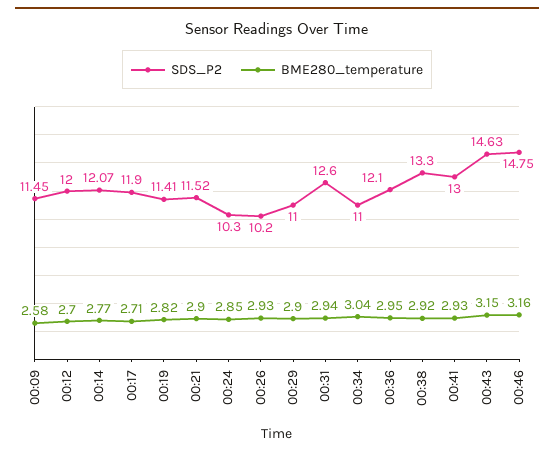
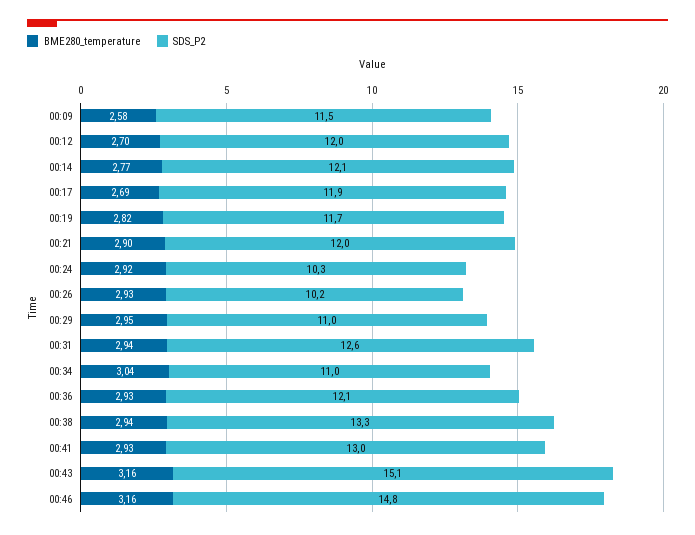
  {
    "SDS_P2": {
      "00:09": 11.45,
      "00:12": 12,
      "00:14": 12.07,
      "00:17": 11.9,
-     "00:19": 11.41,
+     "00:19": 11.7,
-     "00:21": 11.52,
+     "00:21": 12,
      "00:24": 10.3,
      "00:26": 10.2,
      "00:29": 11,
      "00:31": 12.6,
      "00:34": 11,
      "00:36": 12.1,
      "00:38": 13.3,
      "00:41": 13,
-     "00:43": 14.63,
+     "00:43": 15.1,
      "00:46": 14.75
    },
    "BME280_temperature": {
      "00:09": 2.58,
      "00:12": 2.7,
      "00:14": 2.77,
-     "00:17": 2.71,
+     "00:17": 2.69,
      "00:19": 2.82,
      "00:21": 2.9,
-     "00:24": 2.85,
+     "00:24": 2.92,
      "00:26": 2.93,
-     "00:29": 2.9,
+     "00:29": 2.95,
      "00:31": 2.94,
      "00:34": 3.04,
-     "00:36": 2.95,
+     "00:36": 2.93,
-     "00:38": 2.92,
+     "00:38": 2.94,
      "00:41": 2.93,
-     "00:43": 3.15,
+     "00:43": 3.16,
      "00:46": 3.16
    }
  }

